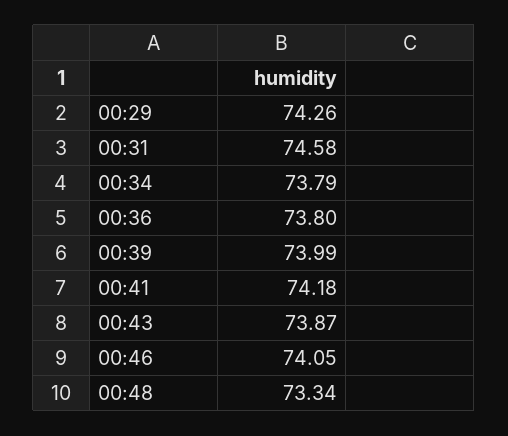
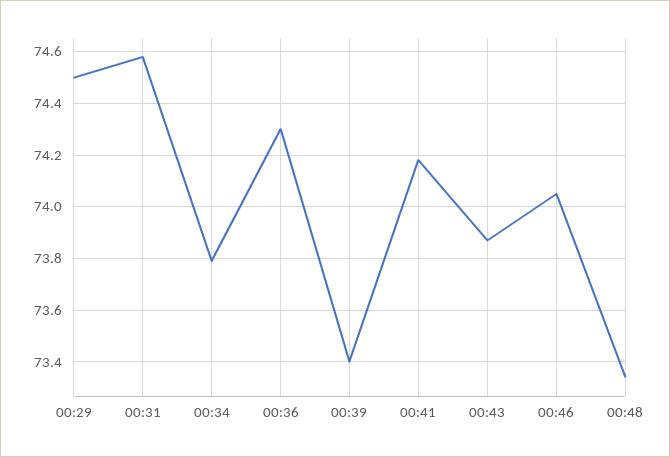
  {
-   "00:29": 74.26,
+   "00:29": 74.5,
    "00:31": 74.58,
    "00:34": 73.79,
-   "00:36": 73.8,
+   "00:36": 74.3,
-   "00:39": 73.99,
+   "00:39": 73.4,
    "00:41": 74.18,
    "00:43": 73.87,
    "00:46": 74.05,
    "00:48": 73.34
  }

